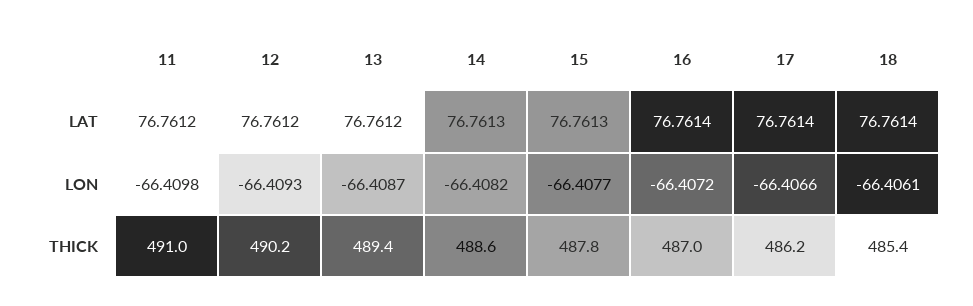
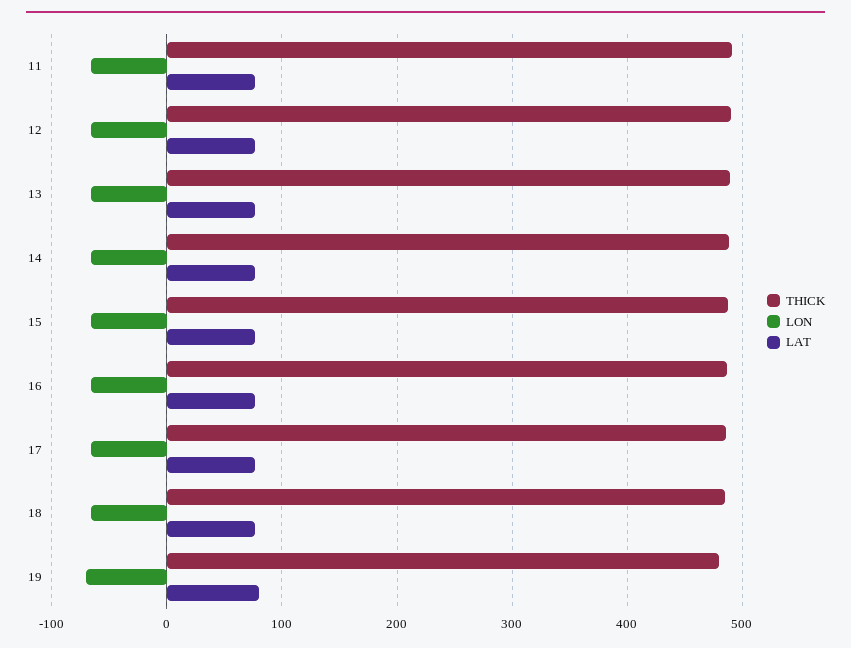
  {
    "LAT": {
      "11": 76.7612,
      "12": 76.7612,
      "13": 76.7612,
      "14": 76.7613,
      "15": 76.7613,
      "16": 76.7614,
      "17": 76.7614,
-     "18": 76.7614
+     "18": 76.7614,
+     "19": 80
    },
    "LON": {
      "11": -66.4098,
      "12": -66.4093,
      "13": -66.4087,
      "14": -66.4082,
      "15": -66.4077,
      "16": -66.4072,
      "17": -66.4066,
-     "18": -66.4061
+     "18": -66.4061,
+     "19": -70
    },
    "THICK": {
      "11": 491,
      "12": 490.2,
      "13": 489.4,
      "14": 488.6,
      "15": 487.8,
      "16": 487,
      "17": 486.2,
-     "18": 485.4
+     "18": 485.4,
+     "19": 480
    }
  }

